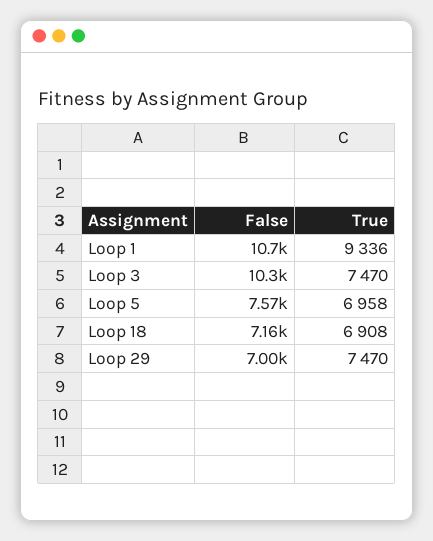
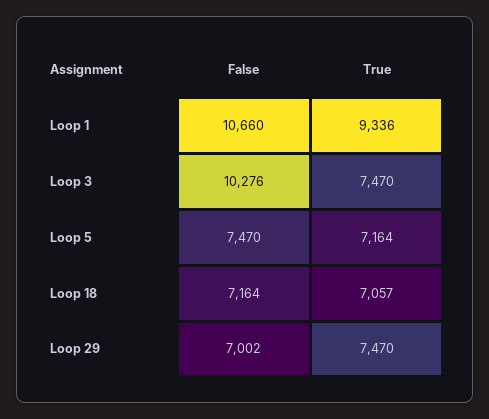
  {
    "False": {
      "Loop 1": 10660,
      "Loop 3": 10276,
-     "Loop 5": 7570,
+     "Loop 5": 7470,
      "Loop 18": 7164,
      "Loop 29": 7002
    },
    "True": {
      "Loop 1": 9336,
      "Loop 3": 7470,
-     "Loop 5": 6958,
+     "Loop 5": 7164,
-     "Loop 18": 6908,
+     "Loop 18": 7057,
      "Loop 29": 7470
    }
  }

